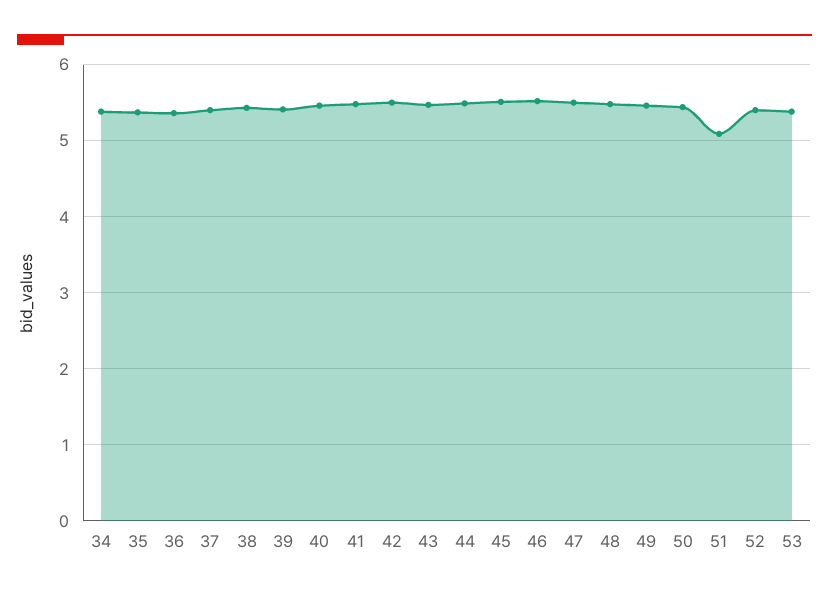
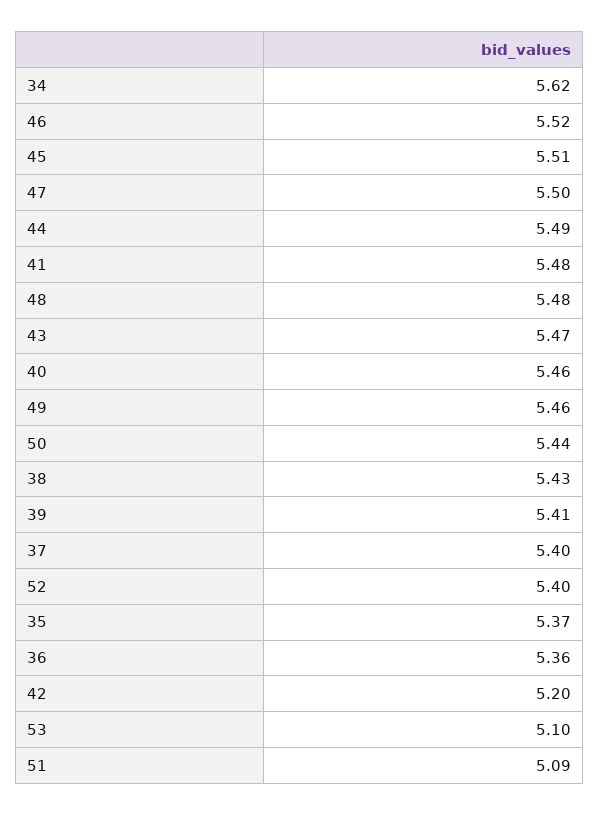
  {
-   "34": 5.4,
+   "34": 5.62,
    "35": 5.37,
    "36": 5.36,
    "37": 5.4,
    "38": 5.43,
    "39": 5.41,
    "40": 5.46,
    "41": 5.48,
-   "42": 5.5,
+   "42": 5.2,
    "43": 5.47,
    "44": 5.49,
    "45": 5.51,
    "46": 5.52,
    "47": 5.5,
    "48": 5.48,
    "49": 5.46,
    "50": 5.44,
    "51": 5.09,
    "52": 5.4,
-   "53": 5.4
+   "53": 5.1
  }

